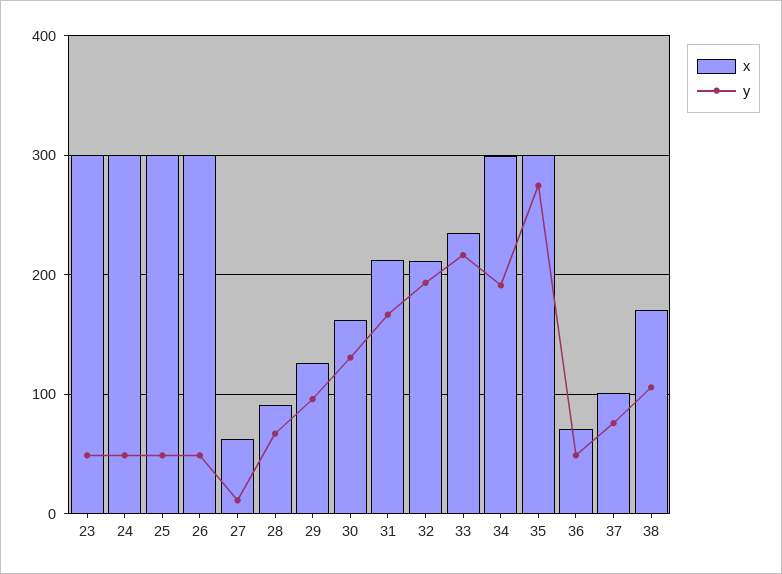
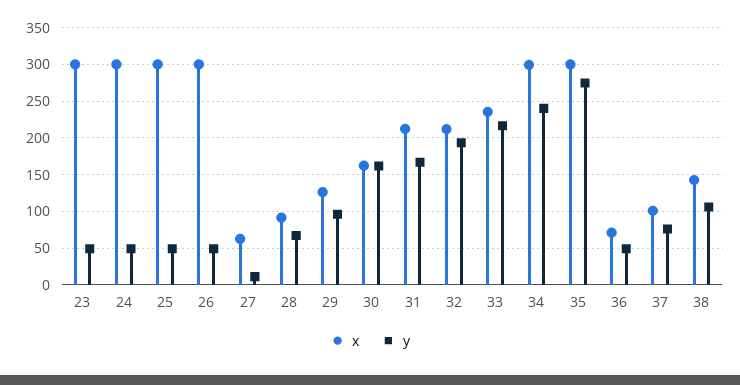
  {
    "x": {
      "23": 300,
      "24": 300,
      "25": 300,
      "26": 300,
      "27": 60,
      "28": 90,
      "29": 130,
      "30": 160,
      "31": 210,
      "32": 210,
      "33": 240,
      "34": 300,
      "35": 300,
      "36": 70,
      "37": 100,
-     "38": 170
+     "38": 140
    },
    "y": {
      "23": 50,
      "24": 50,
      "25": 50,
      "26": 50,
      "27": 10,
      "28": 70,
      "29": 100,
-     "30": 130,
+     "30": 160,
      "31": 170,
      "32": 190,
      "33": 220,
-     "34": 190,
+     "34": 240,
      "35": 270,
      "36": 50,
      "37": 80,
      "38": 110
    }
  }

